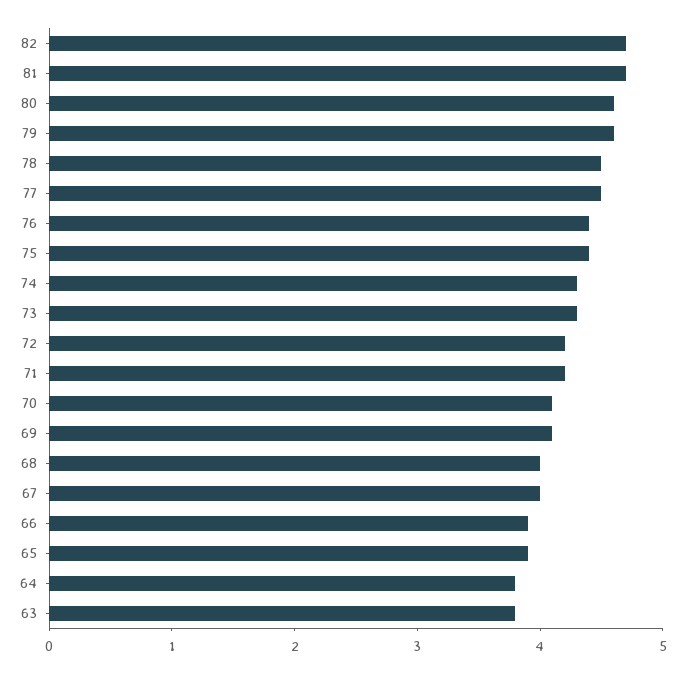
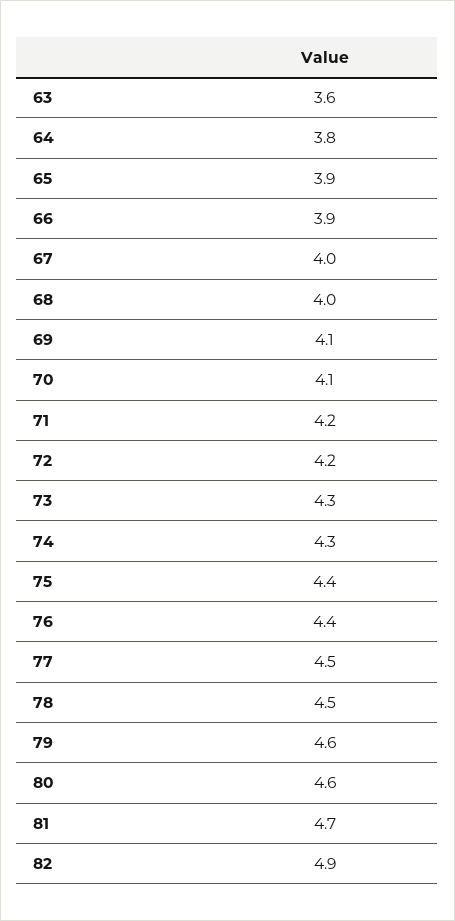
  {
-   "82": 4.7,
+   "82": 4.9,
    "81": 4.7,
    "80": 4.6,
    "79": 4.6,
    "78": 4.5,
    "77": 4.5,
    "76": 4.4,
    "75": 4.4,
    "74": 4.3,
    "73": 4.3,
    "72": 4.2,
    "71": 4.2,
    "70": 4.1,
    "69": 4.1,
    "68": 4,
    "67": 4,
    "66": 3.9,
    "65": 3.9,
    "64": 3.8,
-   "63": 3.8
+   "63": 3.6
  }

